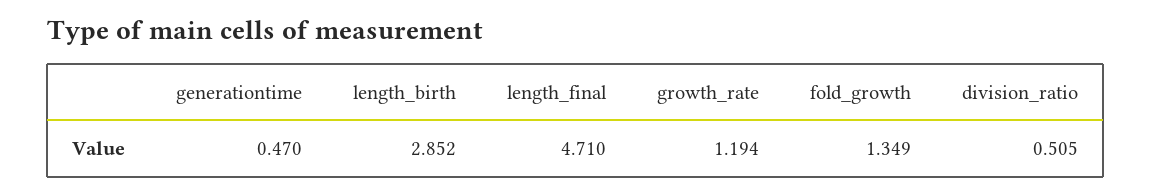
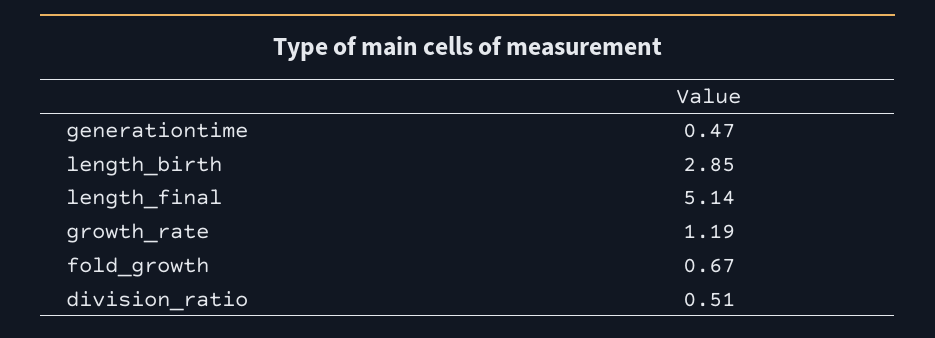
  {
    "generationtime": 0.47,
    "length_birth": 2.852,
-   "length_final": 4.71,
+   "length_final": 5.14,
    "growth_rate": 1.194,
-   "fold_growth": 1.349,
+   "fold_growth": 0.67,
    "division_ratio": 0.505
  }

